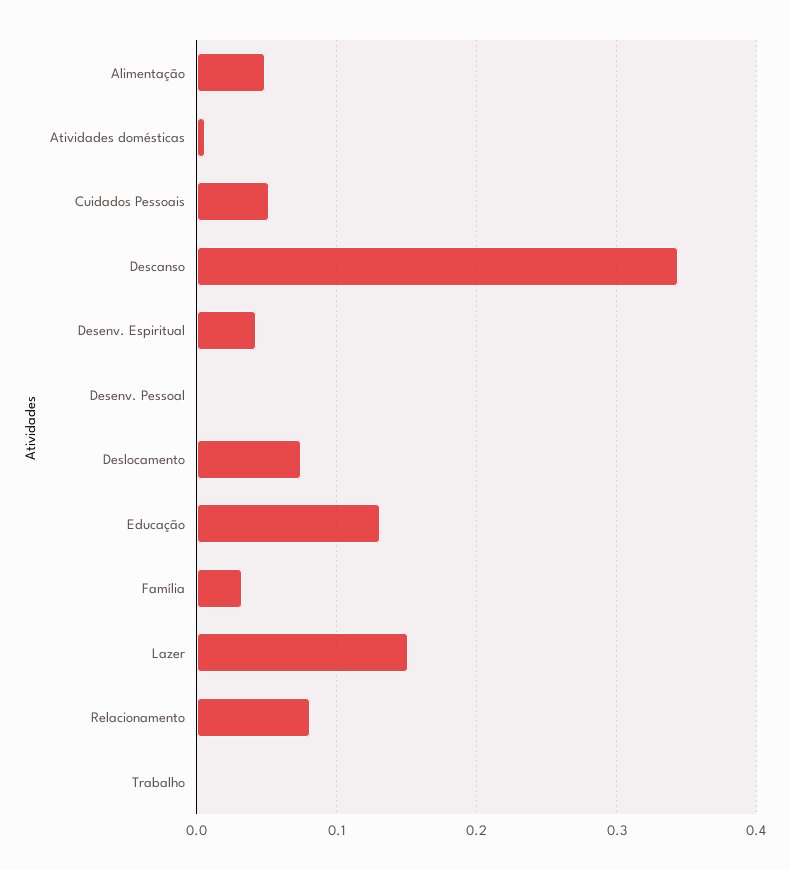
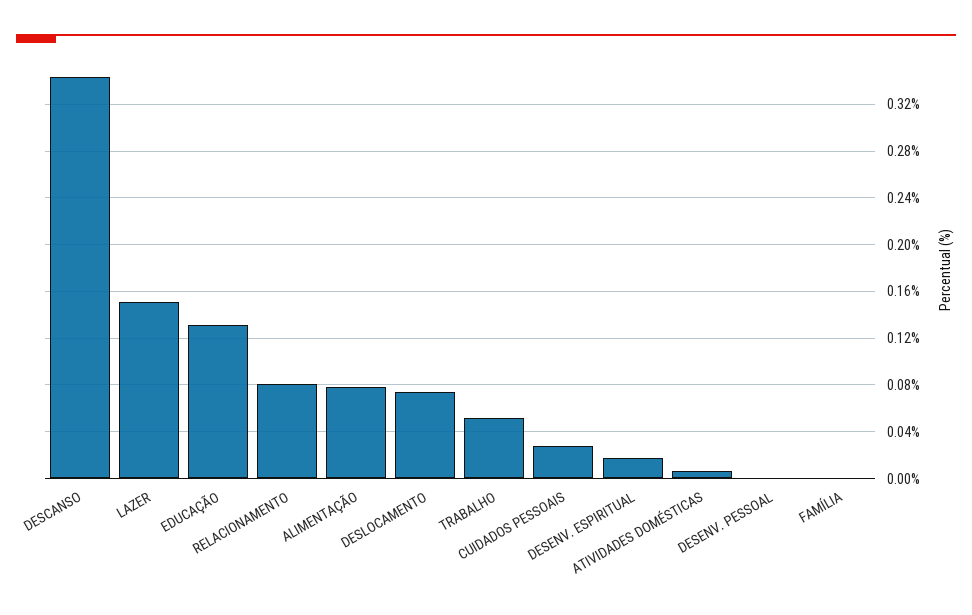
  {
-   "Alimentação": 0.05,
+   "Alimentação": 0.08,
    "Atividades domésticas": 0.01,
-   "Cuidados Pessoais": 0.05,
+   "Cuidados Pessoais": 0.03,
    "Descanso": 0.34,
-   "Desenv. Espiritual": 0.04,
+   "Desenv. Espiritual": 0.02,
    "Desenv. Pessoal": 0,
    "Deslocamento": 0.07,
    "Educação": 0.13,
-   "Família": 0.03,
+   "Família": 0,
    "Lazer": 0.15,
    "Relacionamento": 0.08,
-   "Trabalho": 0
+   "Trabalho": 0.05
  }

